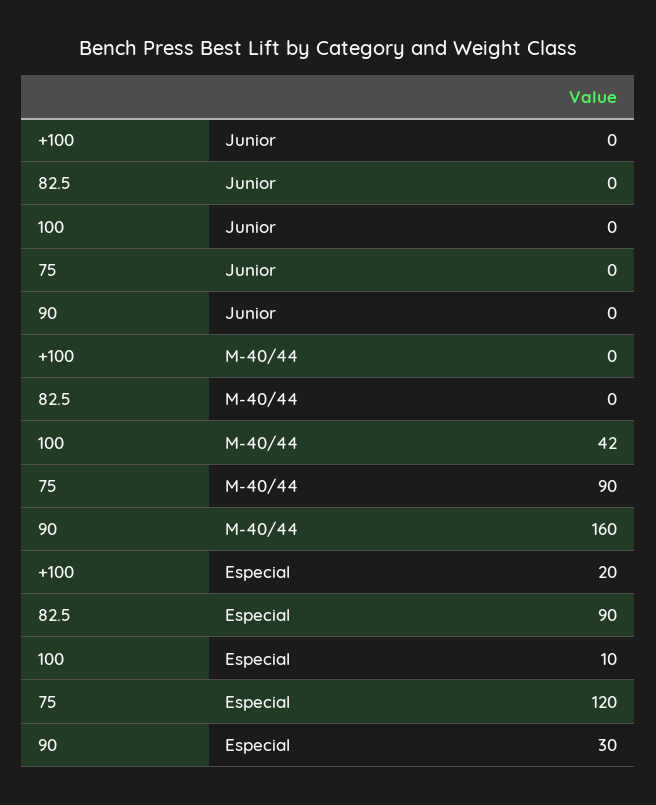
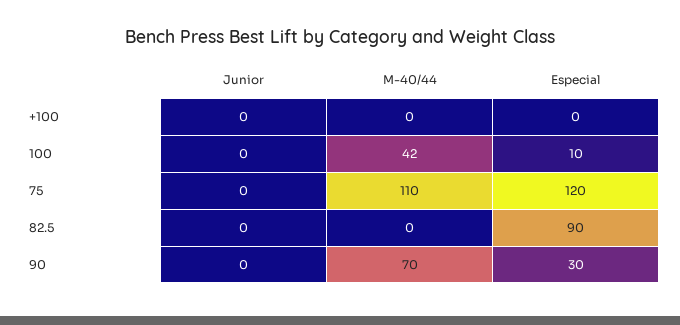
  {
    "+100": {
      "Junior": 0,
      "M-40/44": 0,
-     "Especial": 20
+     "Especial": 0
    },
    "82.5": {
      "Junior": 0,
      "M-40/44": 0,
      "Especial": 90
    },
    "100": {
      "Junior": 0,
      "M-40/44": 42,
      "Especial": 10
    },
    "75": {
      "Junior": 0,
-     "M-40/44": 90,
+     "M-40/44": 110,
      "Especial": 120
    },
    "90": {
      "Junior": 0,
-     "M-40/44": 160,
+     "M-40/44": 70,
      "Especial": 30
    }
  }

